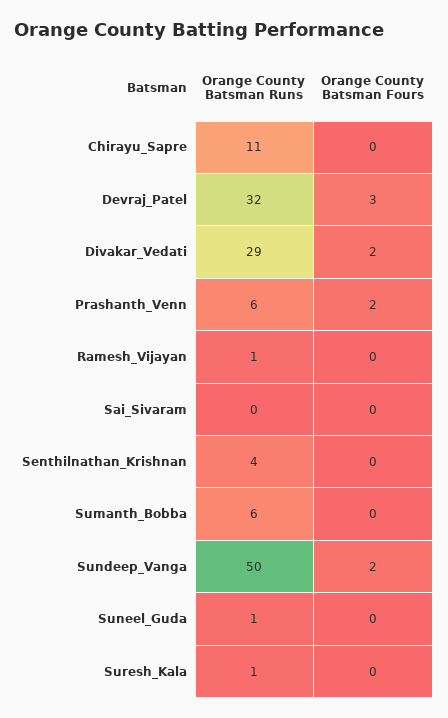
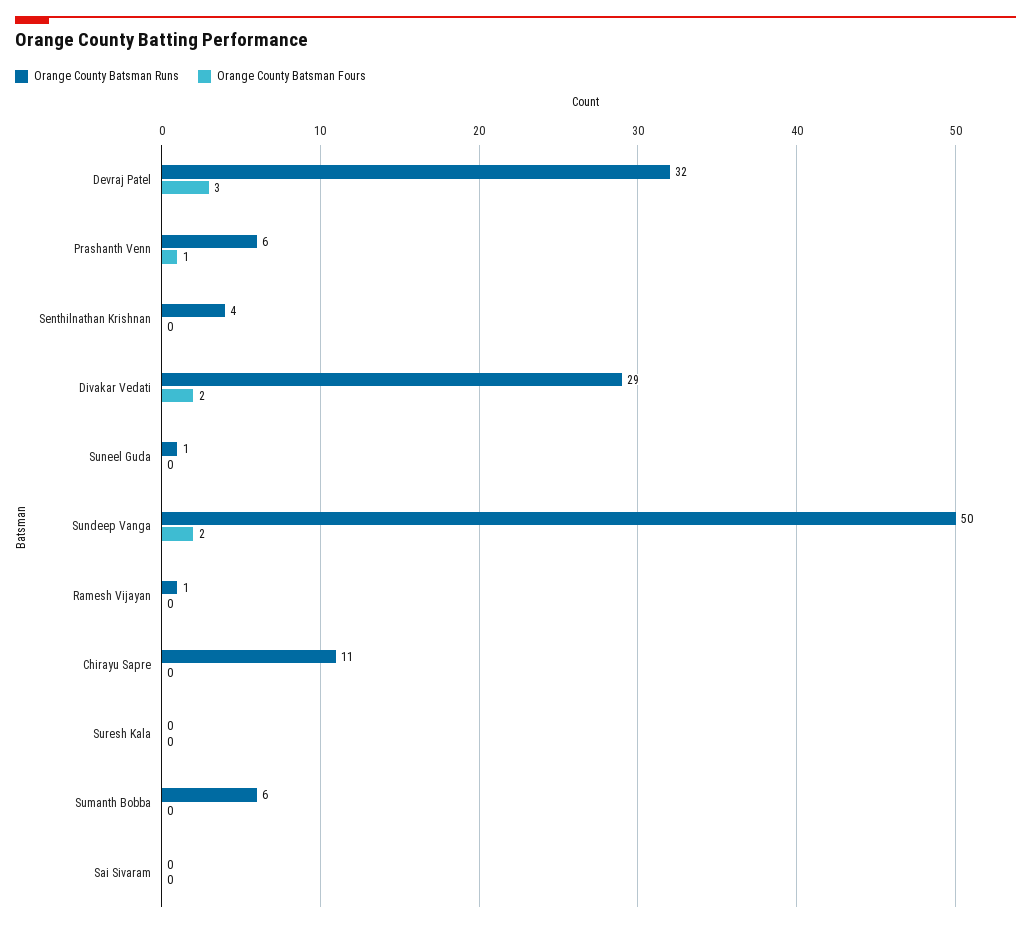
  {
    "Orange County Batsman Runs": {
      "Chirayu_Sapre": 11,
      "Devraj_Patel": 32,
      "Divakar_Vedati": 29,
      "Prashanth_Venn": 6,
      "Ramesh_Vijayan": 1,
      "Sai_Sivaram": 0,
      "Senthilnathan_Krishnan": 4,
      "Sumanth_Bobba": 6,
      "Sundeep_Vanga": 50,
      "Suneel_Guda": 1,
-     "Suresh_Kala": 1
+     "Suresh_Kala": 0
    },
    "Orange County Batsman Fours": {
      "Chirayu_Sapre": 0,
      "Devraj_Patel": 3,
      "Divakar_Vedati": 2,
-     "Prashanth_Venn": 2,
+     "Prashanth_Venn": 1,
      "Ramesh_Vijayan": 0,
      "Sai_Sivaram": 0,
      "Senthilnathan_Krishnan": 0,
      "Sumanth_Bobba": 0,
      "Sundeep_Vanga": 2,
      "Suneel_Guda": 0,
      "Suresh_Kala": 0
    }
  }

